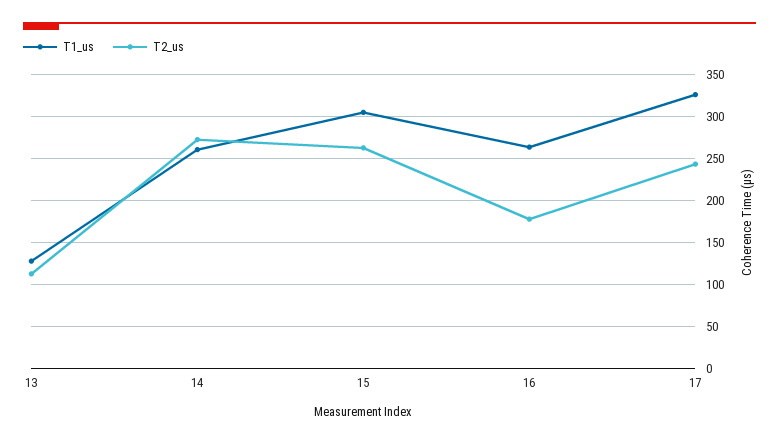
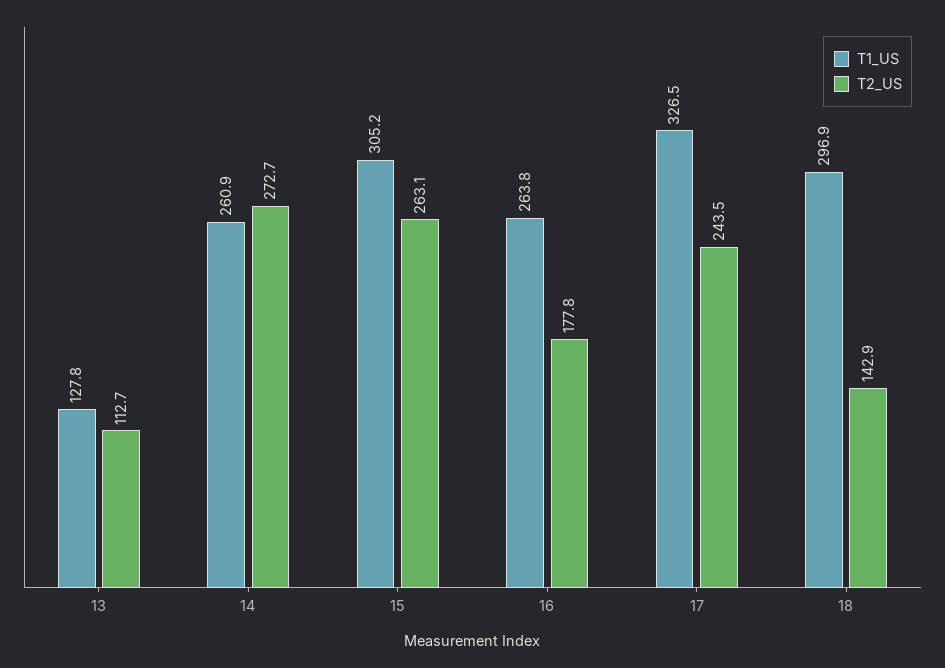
  {
    "T1_us": {
      "13": 127.8,
      "14": 260.9,
      "15": 305.2,
      "16": 263.8,
-     "17": 326.5
+     "17": 326.5,
+     "18": 296.9
    },
    "T2_us": {
      "13": 112.7,
      "14": 272.7,
      "15": 263.1,
      "16": 177.8,
-     "17": 243.5
+     "17": 243.5,
+     "18": 142.9
    }
  }

